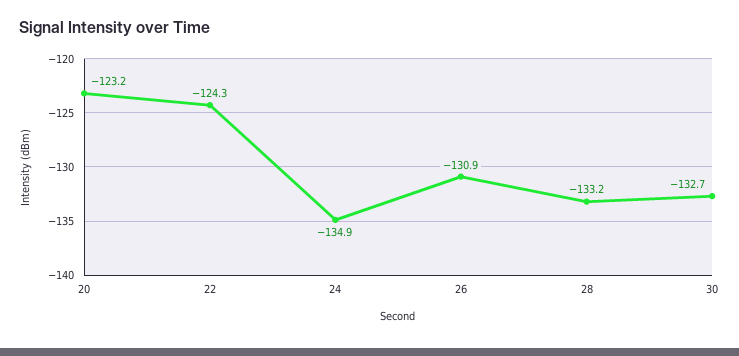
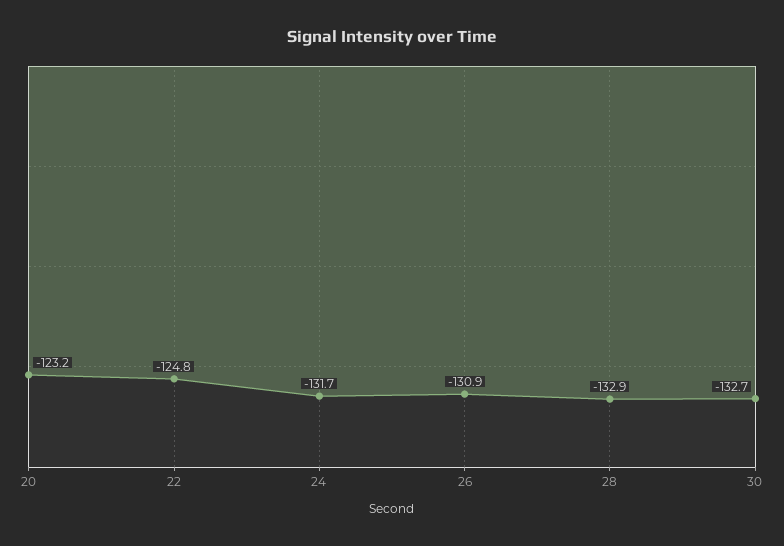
  {
    "20": -123.2,
-   "22": -124.3,
+   "22": -124.8,
-   "24": -134.9,
+   "24": -131.7,
    "26": -130.9,
-   "28": -133.2,
+   "28": -132.9,
    "30": -132.7
  }

